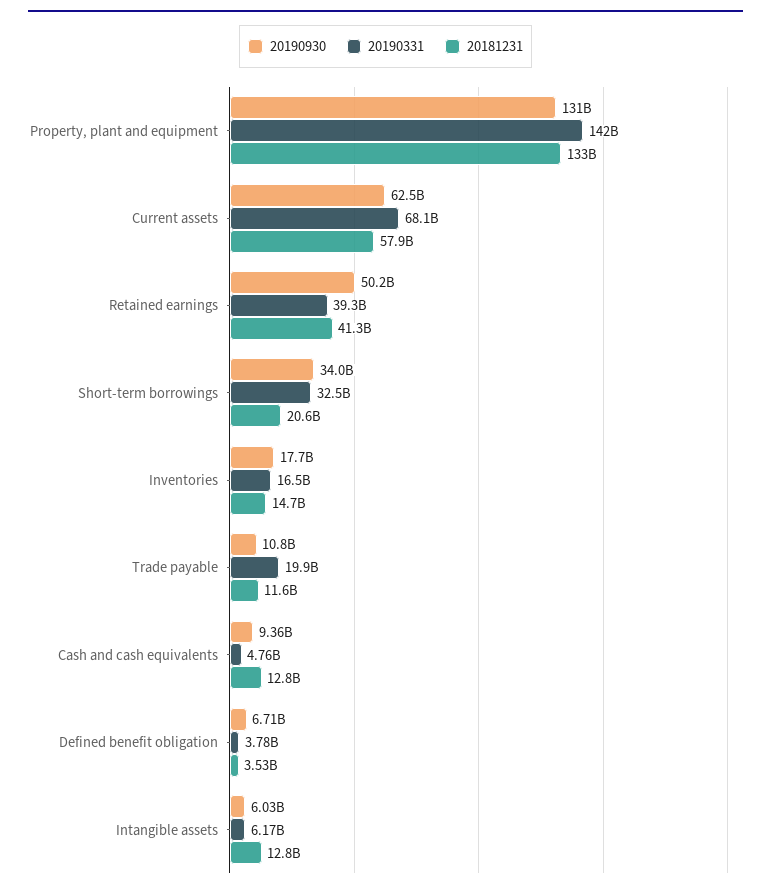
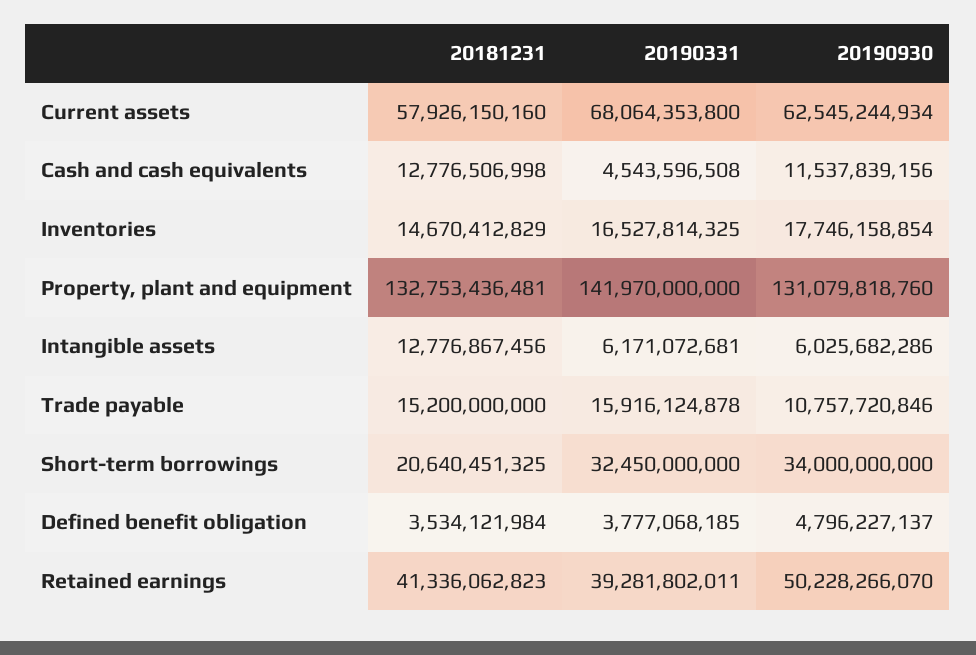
  {
    "20190930": {
      "Property, plant and equipment": 131079818760,
      "Current assets": 62545244934,
      "Retained earnings": 50228266070,
      "Short-term borrowings": 34000000000,
      "Inventories": 17746158854,
      "Trade payable": 10757720846,
-     "Cash and cash equivalents": 9360000000,
+     "Cash and cash equivalents": 11537839156,
-     "Defined benefit obligation": 6710000000,
+     "Defined benefit obligation": 4796227137,
      "Intangible assets": 6025682286
    },
    "20190331": {
      "Property, plant and equipment": 141970000000,
      "Current assets": 68064353800,
      "Retained earnings": 39281802011,
      "Short-term borrowings": 32450000000,
      "Inventories": 16527814325,
-     "Trade payable": 19900000000,
+     "Trade payable": 15916124878,
-     "Cash and cash equivalents": 4760000000,
+     "Cash and cash equivalents": 4543596508,
      "Defined benefit obligation": 3777068185,
      "Intangible assets": 6171072681
    },
    "20181231": {
      "Property, plant and equipment": 132753436481,
      "Current assets": 57926150160,
      "Retained earnings": 41336062823,
      "Short-term borrowings": 20640451325,
      "Inventories": 14670412829,
-     "Trade payable": 11600000000,
+     "Trade payable": 15200000000,
      "Cash and cash equivalents": 12776506998,
      "Defined benefit obligation": 3534121984,
      "Intangible assets": 12776867456
    }
  }

